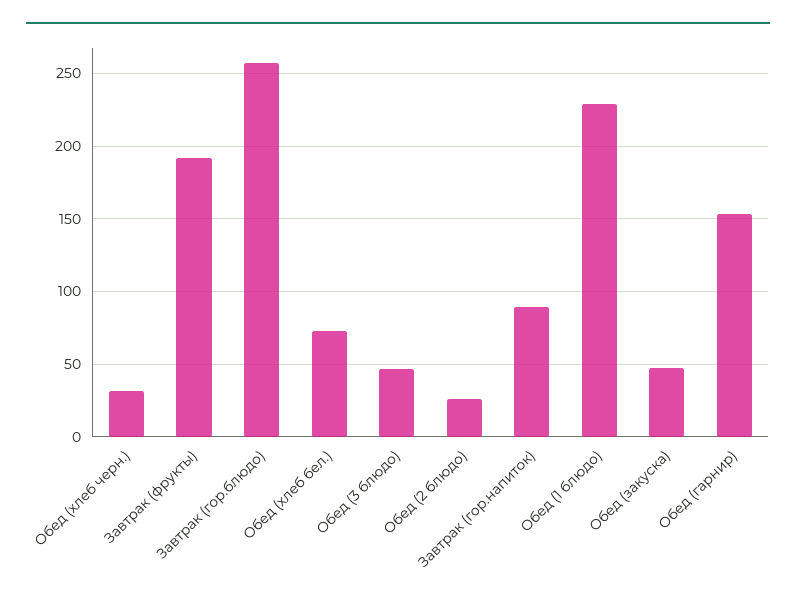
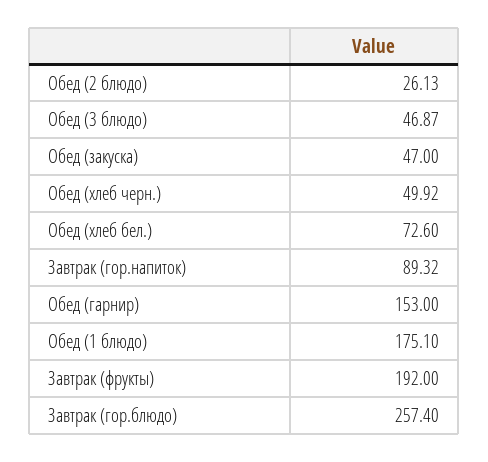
  {
-   "Обед (хлеб черн.)": 30,
+   "Обед (хлеб черн.)": 49.92,
    "Завтрак (фрукты)": 192,
    "Завтрак (гор.блюдо)": 257.4,
    "Обед (хлеб бел.)": 72.6,
    "Обед (3 блюдо)": 46.87,
    "Обед (2 блюдо)": 26.13,
    "Завтрак (гор.напиток)": 89.32,
-   "Обед (1 блюдо)": 230,
+   "Обед (1 блюдо)": 175.1,
    "Обед (закуска)": 47,
    "Обед (гарнир)": 153
  }

